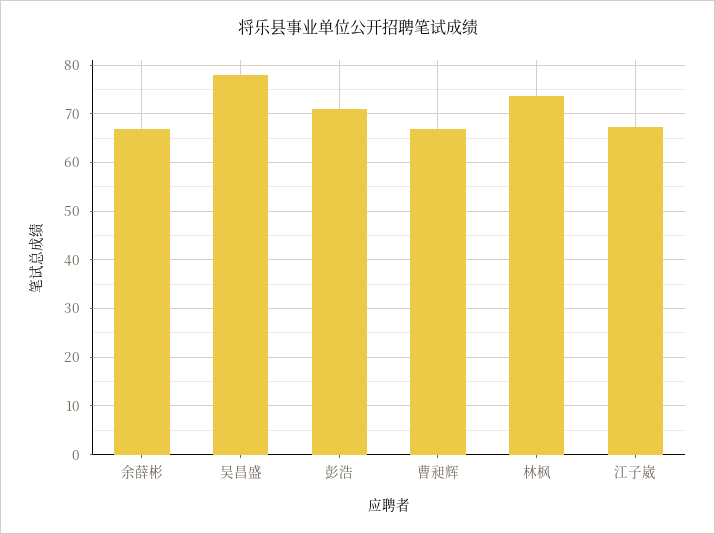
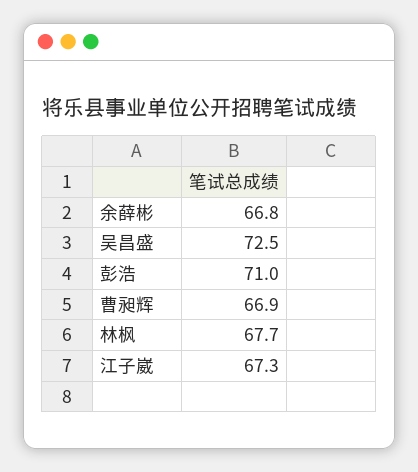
  {
    "余薛彬": 66.8,
-   "吴昌盛": 78,
+   "吴昌盛": 72.5,
    "彭浩": 71,
    "曹昶辉": 66.9,
-   "林枫": 74,
+   "林枫": 67.7,
    "江子崴": 67.3
  }

